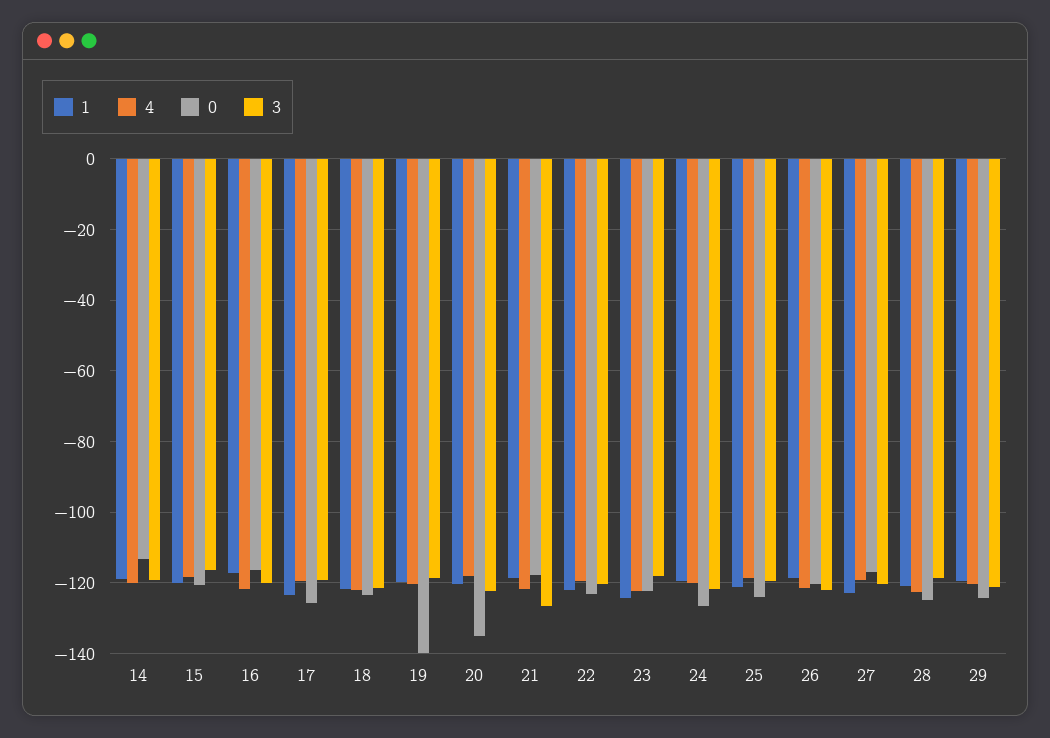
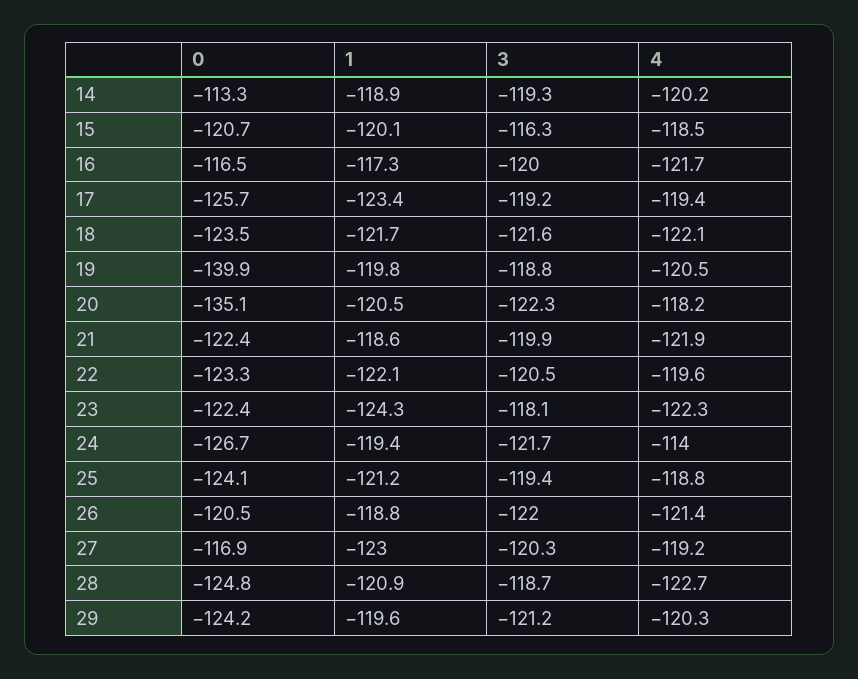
  {
    "1": {
      "14": -118.9,
      "15": -120.1,
      "16": -117.3,
      "17": -123.4,
      "18": -121.7,
      "19": -119.8,
      "20": -120.5,
      "21": -118.6,
      "22": -122.1,
      "23": -124.3,
      "24": -119.4,
      "25": -121.2,
      "26": -118.8,
      "27": -123,
      "28": -120.9,
      "29": -119.6
    },
    "4": {
      "14": -120.2,
      "15": -118.5,
      "16": -121.7,
      "17": -119.4,
      "18": -122.1,
      "19": -120.5,
      "20": -118.2,
      "21": -121.9,
      "22": -119.6,
      "23": -122.3,
-     "24": -120,
+     "24": -114,
      "25": -118.8,
      "26": -121.4,
      "27": -119.2,
      "28": -122.7,
      "29": -120.3
    },
    "0": {
      "14": -113.3,
      "15": -120.7,
      "16": -116.5,
      "17": -125.7,
      "18": -123.5,
      "19": -139.9,
      "20": -135.1,
-     "21": -118,
+     "21": -122.4,
      "22": -123.3,
      "23": -122.4,
      "24": -126.7,
      "25": -124.1,
      "26": -120.5,
      "27": -116.9,
      "28": -124.8,
      "29": -124.2
    },
    "3": {
      "14": -119.3,
      "15": -116.3,
      "16": -120,
      "17": -119.2,
      "18": -121.6,
      "19": -118.8,
      "20": -122.3,
-     "21": -126,
+     "21": -119.9,
      "22": -120.5,
      "23": -118.1,
      "24": -121.7,
      "25": -119.4,
      "26": -122,
      "27": -120.3,
      "28": -118.7,
      "29": -121.2
    }
  }

